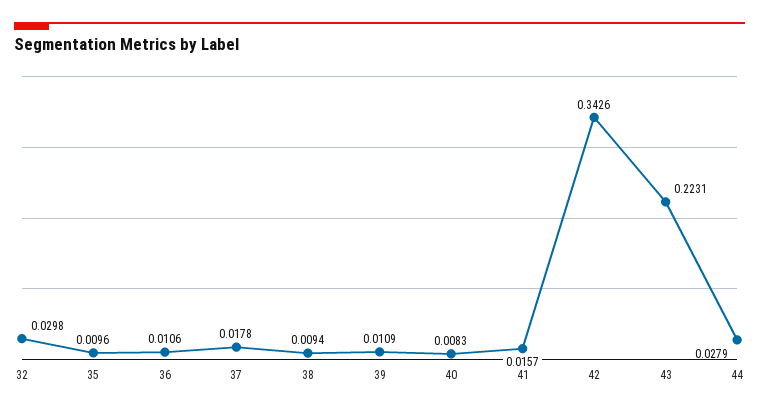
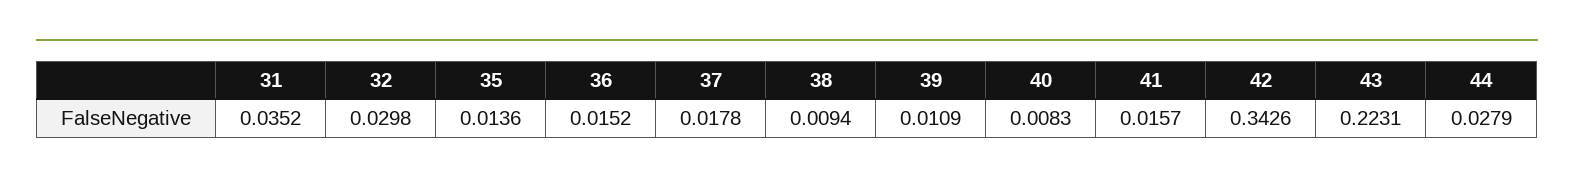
  {
    "32": 0.0298,
-   "35": 0.0096,
+   "35": 0.0136,
-   "36": 0.0106,
+   "36": 0.0152,
    "37": 0.0178,
    "38": 0.0094,
    "39": 0.0109,
    "40": 0.0083,
    "41": 0.0157,
    "42": 0.3426,
    "43": 0.2231,
-   "44": 0.0279
+   "44": 0.0279,
+   "31": 0.0352
  }

